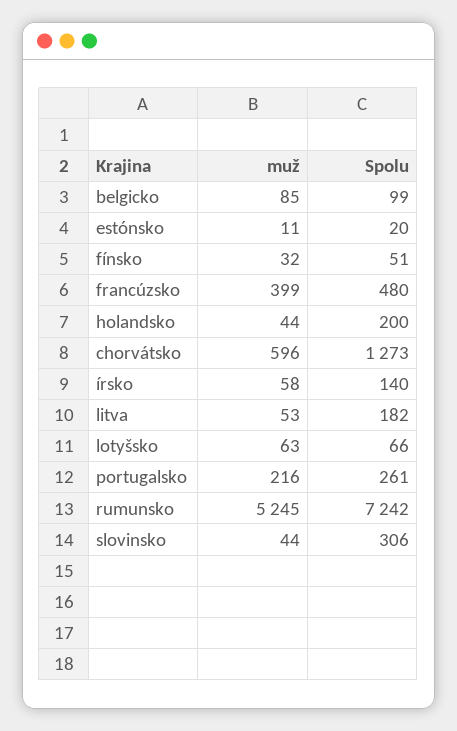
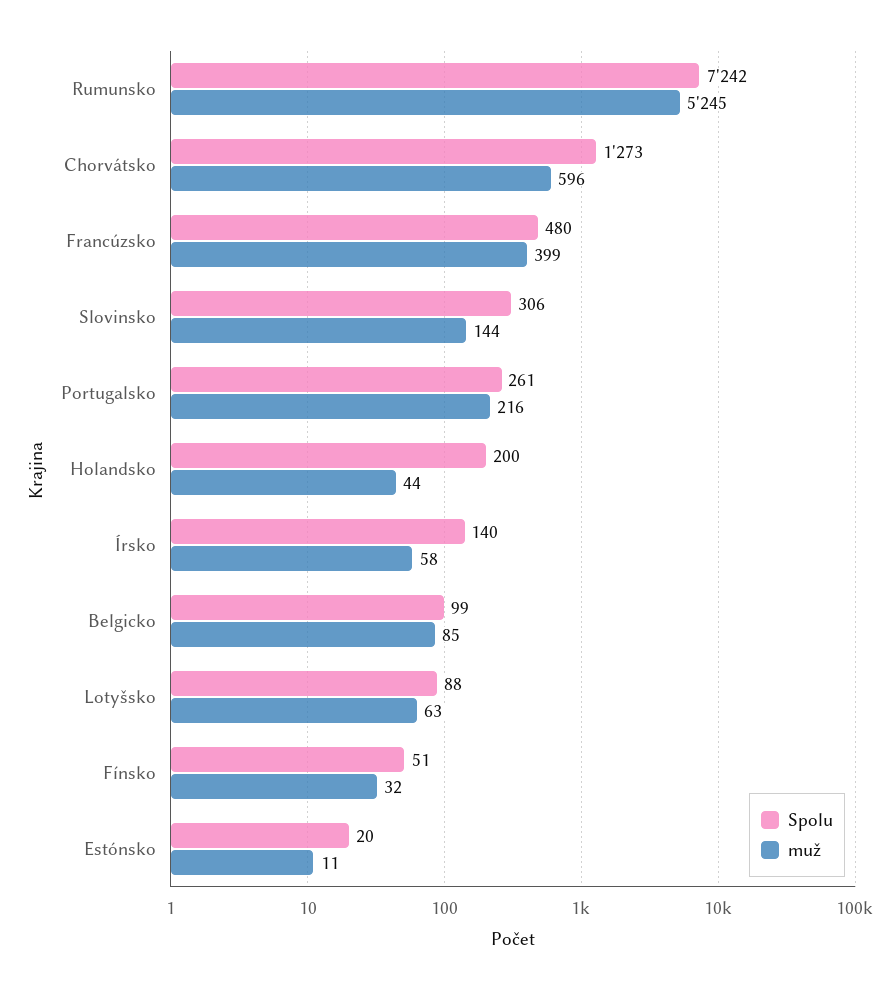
  {
    "muž": {
      "belgicko": 85,
      "estónsko": 11,
      "fínsko": 32,
      "francúzsko": 399,
      "holandsko": 44,
      "chorvátsko": 596,
      "írsko": 58,
-     "litva": 53,
      "lotyšsko": 63,
      "portugalsko": 216,
      "rumunsko": 5245,
-     "slovinsko": 44
+     "slovinsko": 144
    },
    "Spolu": {
      "belgicko": 99,
      "estónsko": 20,
      "fínsko": 51,
      "francúzsko": 480,
      "holandsko": 200,
      "chorvátsko": 1273,
      "írsko": 140,
-     "litva": 182,
-     "lotyšsko": 66,
+     "lotyšsko": 88,
      "portugalsko": 261,
      "rumunsko": 7242,
      "slovinsko": 306
    }
  }

